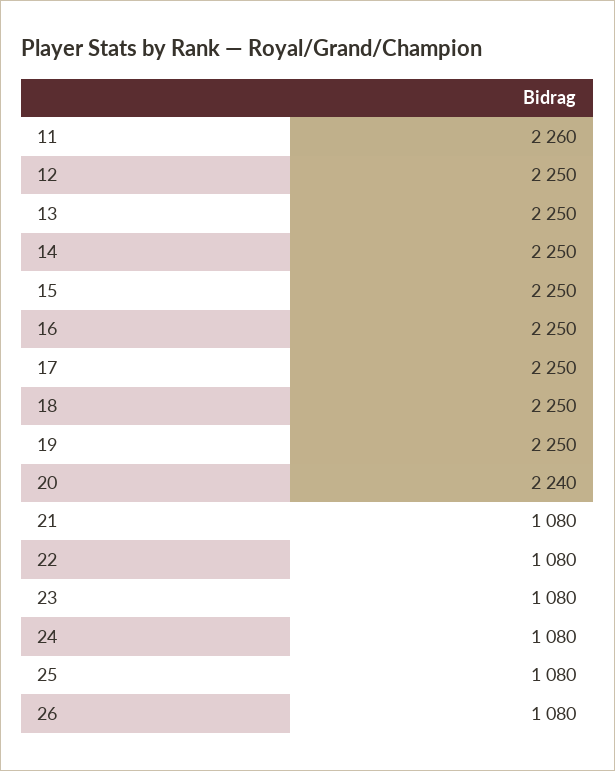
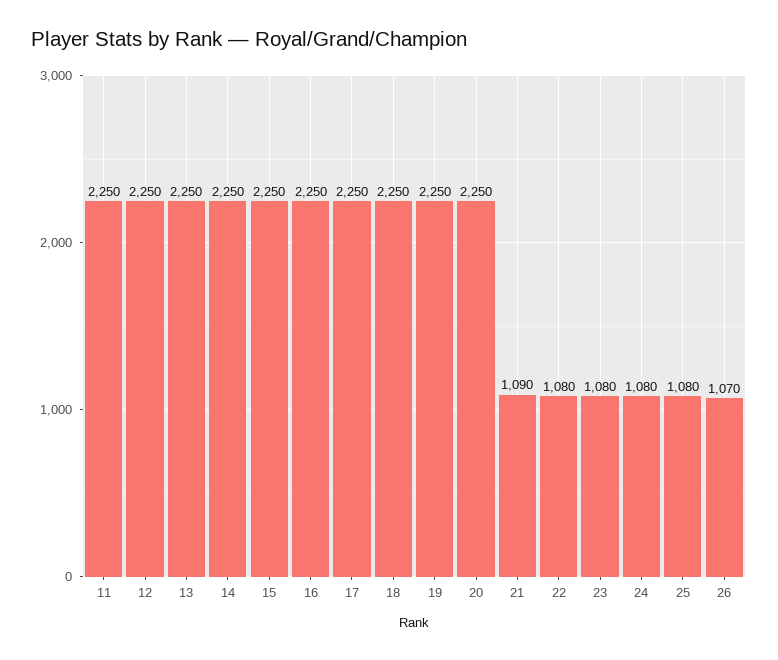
  {
-   "11": 2260,
+   "11": 2250,
    "12": 2250,
    "13": 2250,
    "14": 2250,
    "15": 2250,
    "16": 2250,
    "17": 2250,
    "18": 2250,
    "19": 2250,
-   "20": 2240,
+   "20": 2250,
-   "21": 1080,
+   "21": 1090,
    "22": 1080,
    "23": 1080,
    "24": 1080,
    "25": 1080,
-   "26": 1080
+   "26": 1070
  }

